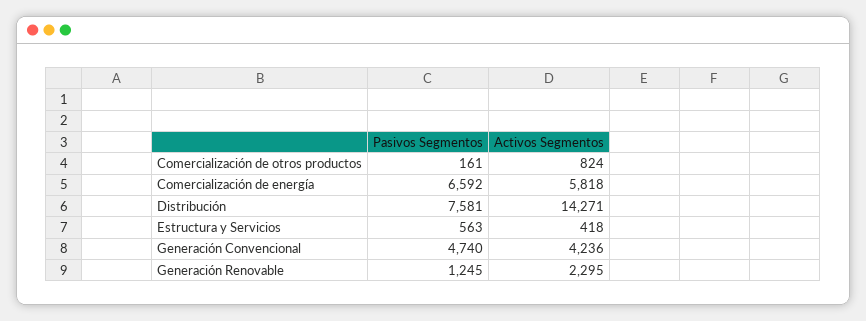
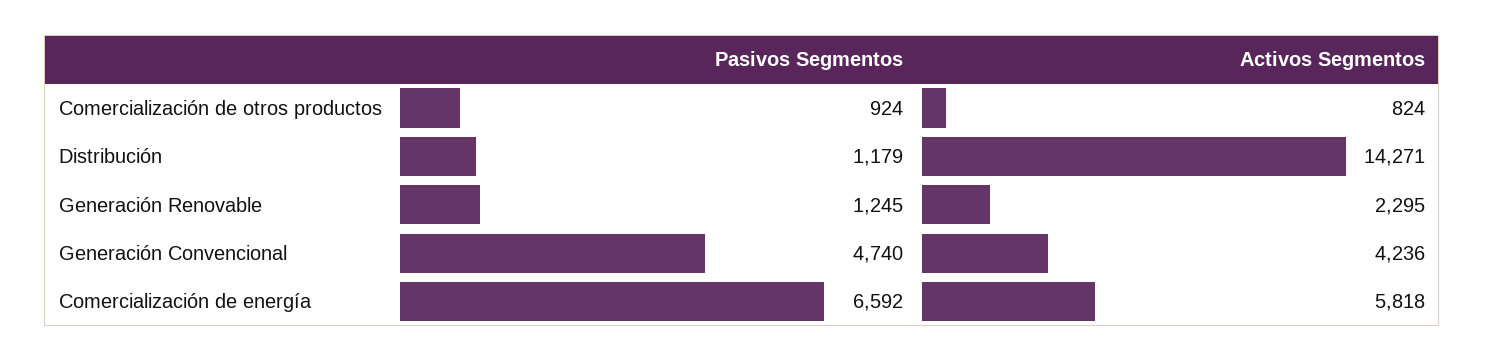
  {
    "Pasivos Segmentos": {
-     "Comercialización de otros productos": 161,
+     "Comercialización de otros productos": 924,
      "Comercialización de energía": 6592,
-     "Distribución": 7581,
+     "Distribución": 1179,
-     "Estructura y Servicios": 563,
      "Generación Convencional": 4740,
      "Generación Renovable": 1245
    },
    "Activos Segmentos": {
      "Comercialización de otros productos": 824,
      "Comercialización de energía": 5818,
      "Distribución": 14271,
-     "Estructura y Servicios": 418,
      "Generación Convencional": 4236,
      "Generación Renovable": 2295
    }
  }

